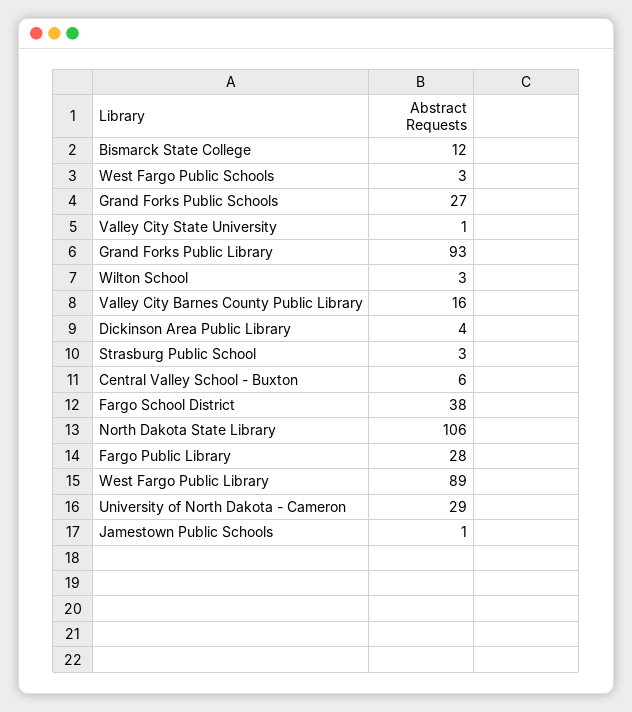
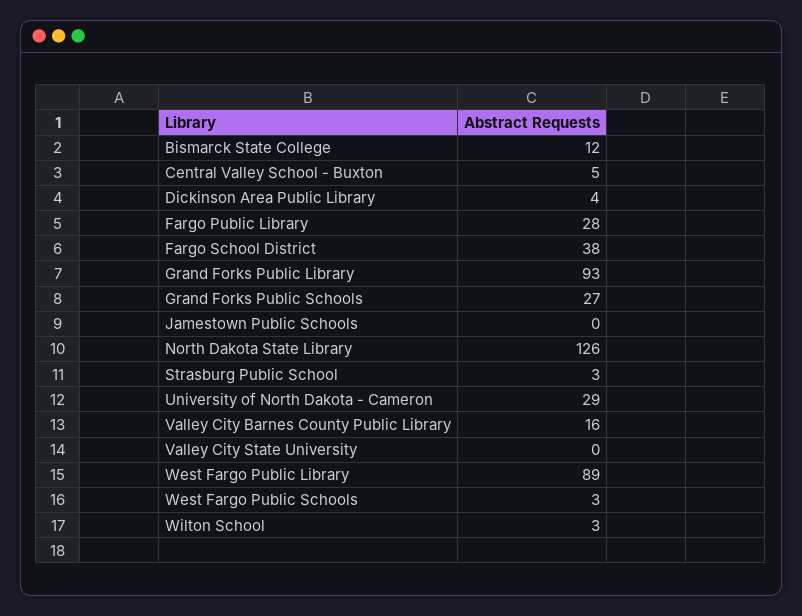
  {
    "Bismarck State College": 12,
    "West Fargo Public Schools": 3,
    "Grand Forks Public Schools": 27,
-   "Valley City State University": 1,
+   "Valley City State University": 0,
    "Grand Forks Public Library": 93,
    "Wilton School": 3,
    "Valley City Barnes County Public Library": 16,
    "Dickinson Area Public Library": 4,
    "Strasburg Public School": 3,
-   "Central Valley School - Buxton": 6,
+   "Central Valley School - Buxton": 5,
    "Fargo School District": 38,
-   "North Dakota State Library": 106,
+   "North Dakota State Library": 126,
    "Fargo Public Library": 28,
    "West Fargo Public Library": 89,
    "University of North Dakota - Cameron": 29,
-   "Jamestown Public Schools": 1
+   "Jamestown Public Schools": 0
  }

